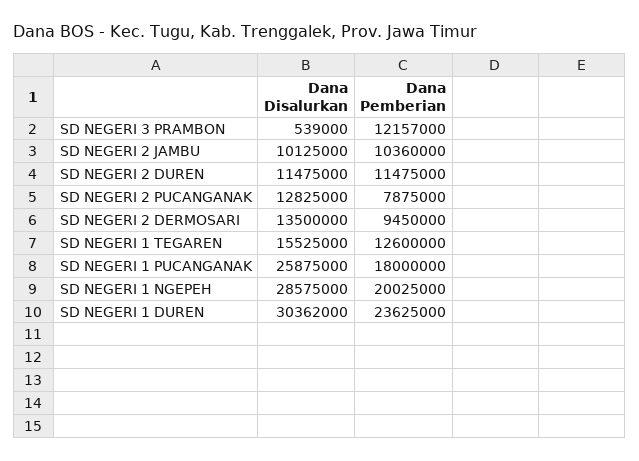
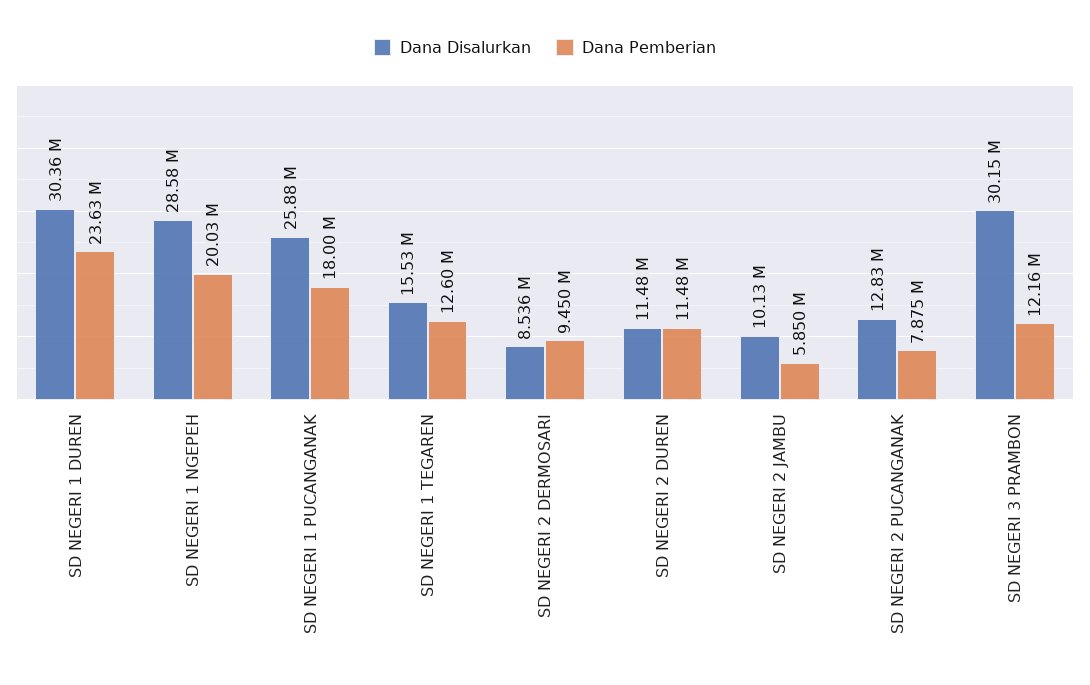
  {
    "Dana Disalurkan": {
-     "SD NEGERI 3 PRAMBON": 539000,
+     "SD NEGERI 3 PRAMBON": 30150000,
      "SD NEGERI 2 JAMBU": 10125000,
      "SD NEGERI 2 DUREN": 11475000,
      "SD NEGERI 2 PUCANGANAK": 12825000,
-     "SD NEGERI 2 DERMOSARI": 13500000,
+     "SD NEGERI 2 DERMOSARI": 8536000,
      "SD NEGERI 1 TEGAREN": 15525000,
      "SD NEGERI 1 PUCANGANAK": 25875000,
      "SD NEGERI 1 NGEPEH": 28575000,
      "SD NEGERI 1 DUREN": 30362000
    },
    "Dana Pemberian": {
      "SD NEGERI 3 PRAMBON": 12157000,
-     "SD NEGERI 2 JAMBU": 10360000,
+     "SD NEGERI 2 JAMBU": 5850000,
      "SD NEGERI 2 DUREN": 11475000,
      "SD NEGERI 2 PUCANGANAK": 7875000,
      "SD NEGERI 2 DERMOSARI": 9450000,
      "SD NEGERI 1 TEGAREN": 12600000,
      "SD NEGERI 1 PUCANGANAK": 18000000,
      "SD NEGERI 1 NGEPEH": 20025000,
      "SD NEGERI 1 DUREN": 23625000
    }
  }

